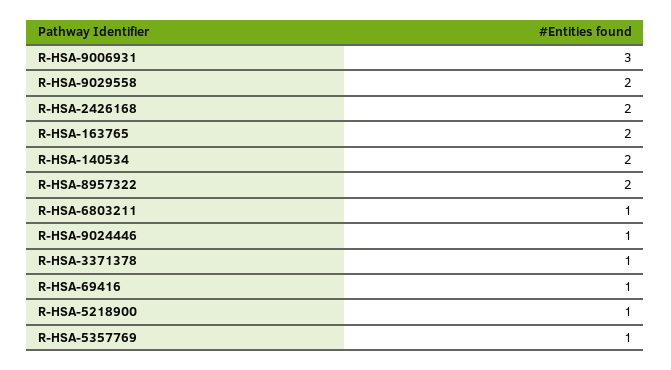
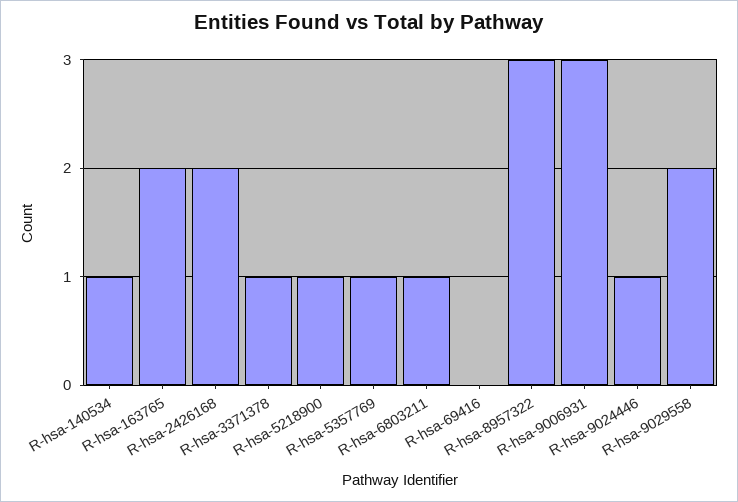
  {
    "R-HSA-9006931": 3,
    "R-HSA-9029558": 2,
    "R-HSA-2426168": 2,
    "R-HSA-163765": 2,
-   "R-HSA-140534": 2,
+   "R-HSA-140534": 1,
-   "R-HSA-8957322": 2,
+   "R-HSA-8957322": 3,
    "R-HSA-6803211": 1,
    "R-HSA-9024446": 1,
    "R-HSA-3371378": 1,
-   "R-HSA-69416": 1,
+   "R-HSA-69416": 0,
    "R-HSA-5218900": 1,
    "R-HSA-5357769": 1
  }

